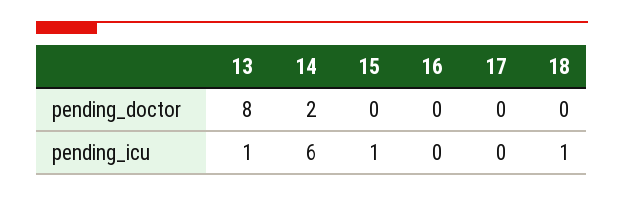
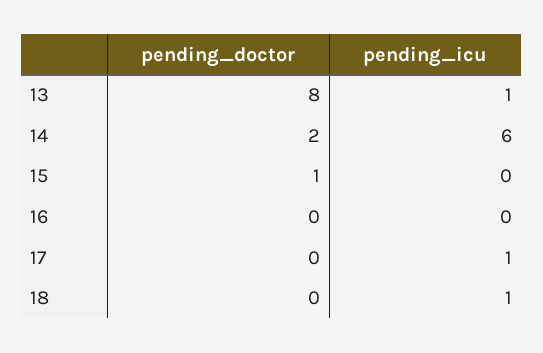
  {
    "13": {
      "pending_doctor": 8,
      "pending_icu": 1
    },
    "14": {
      "pending_doctor": 2,
      "pending_icu": 6
    },
    "15": {
-     "pending_doctor": 0,
+     "pending_doctor": 1,
-     "pending_icu": 1
+     "pending_icu": 0
    },
    "16": {
      "pending_doctor": 0,
      "pending_icu": 0
    },
    "17": {
      "pending_doctor": 0,
-     "pending_icu": 0
+     "pending_icu": 1
    },
    "18": {
      "pending_doctor": 0,
      "pending_icu": 1
    }
  }

